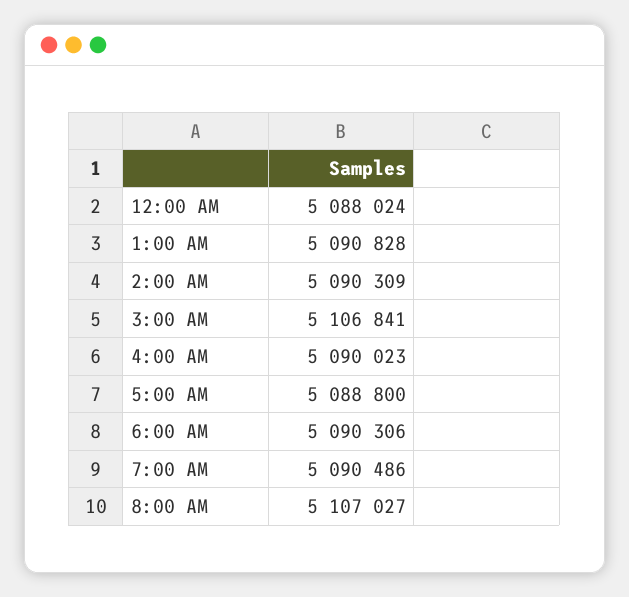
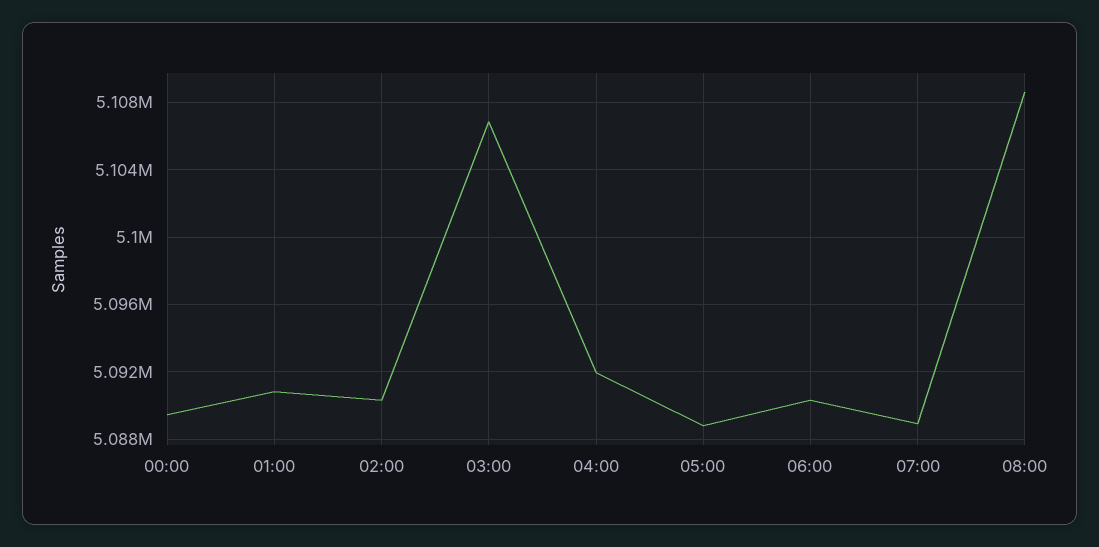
  {
-   "12:00 AM": 5088024,
+   "12:00 AM": 5089500,
    "1:00 AM": 5090828,
    "2:00 AM": 5090309,
    "3:00 AM": 5106841,
-   "4:00 AM": 5090023,
+   "4:00 AM": 5092000,
    "5:00 AM": 5088800,
    "6:00 AM": 5090306,
-   "7:00 AM": 5090486,
+   "7:00 AM": 5089000,
-   "8:00 AM": 5107027
+   "8:00 AM": 5108500
  }

